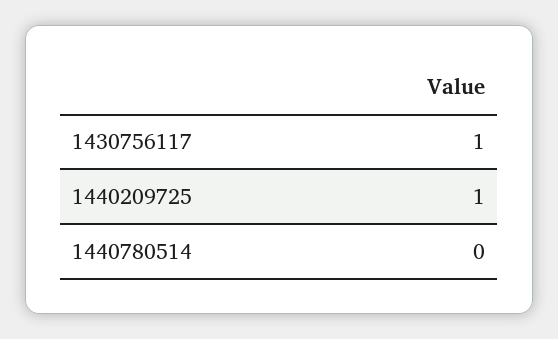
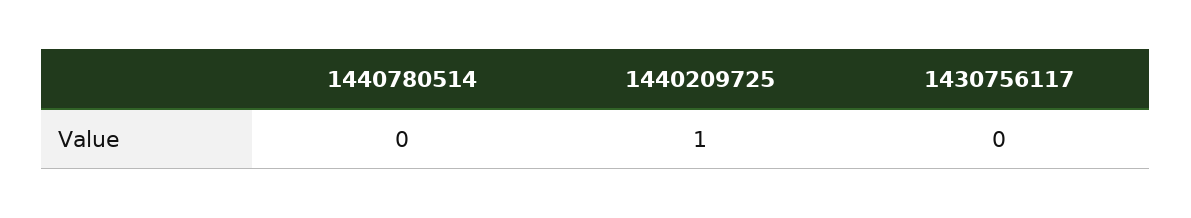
  {
-   "1430756117": 1,
+   "1430756117": 0,
    "1440209725": 1,
    "1440780514": 0
  }

